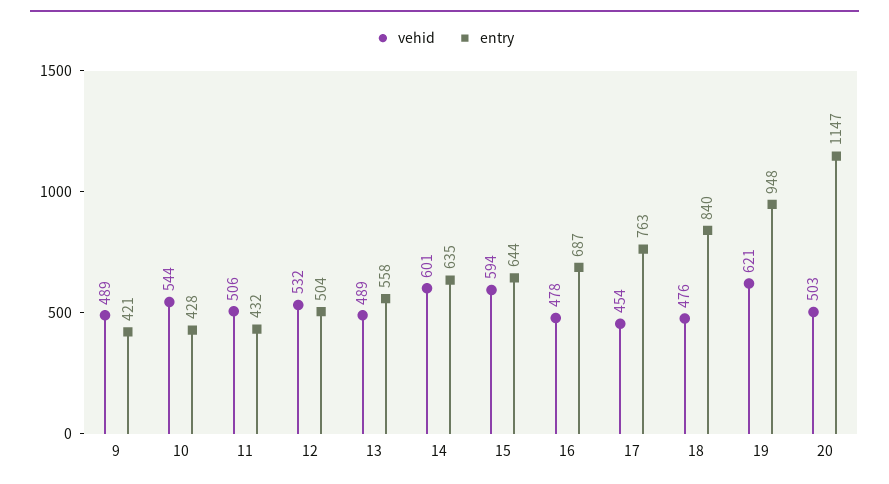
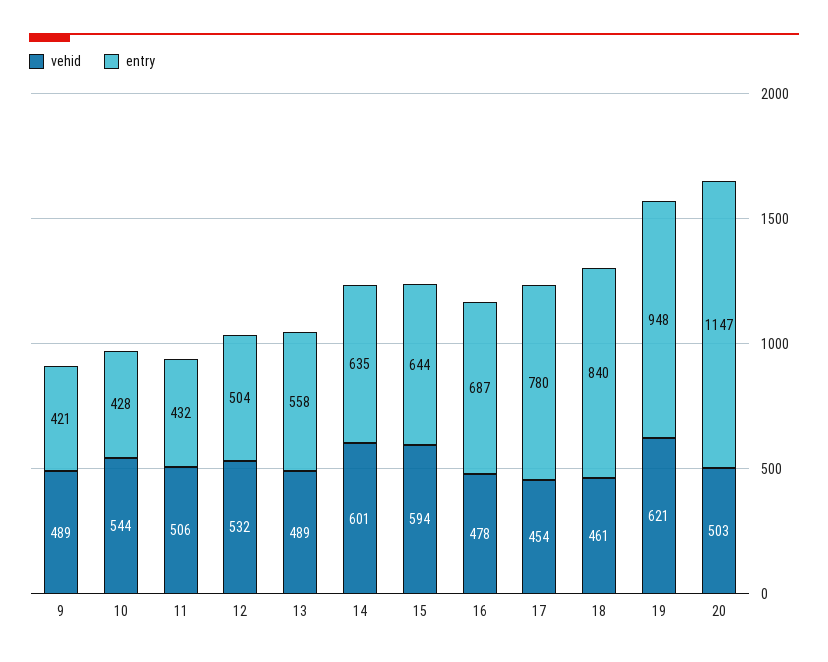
  {
    "vehid": {
      "9": 489,
      "10": 544,
      "11": 506,
      "12": 532,
      "13": 489,
      "14": 601,
      "15": 594,
      "16": 478,
      "17": 454,
-     "18": 476,
+     "18": 461,
      "19": 621,
      "20": 503
    },
    "entry": {
      "9": 421,
      "10": 428,
      "11": 432,
      "12": 504,
      "13": 558,
      "14": 635,
      "15": 644,
      "16": 687,
-     "17": 763,
+     "17": 780,
      "18": 840,
      "19": 948,
      "20": 1147
    }
  }

